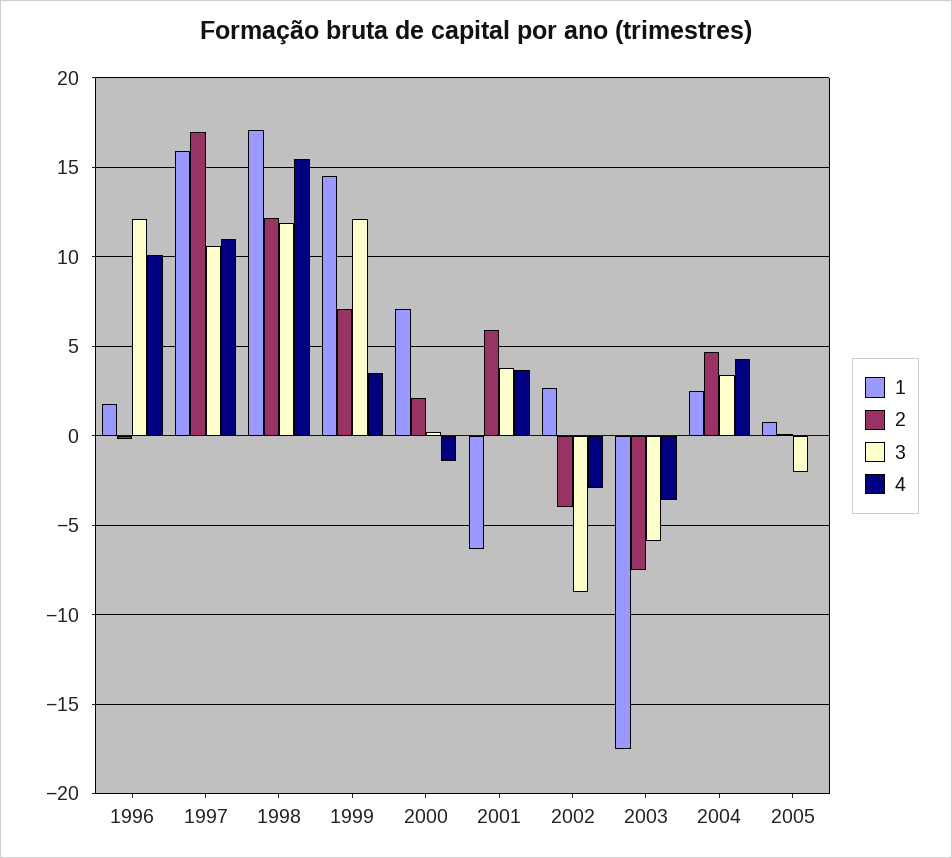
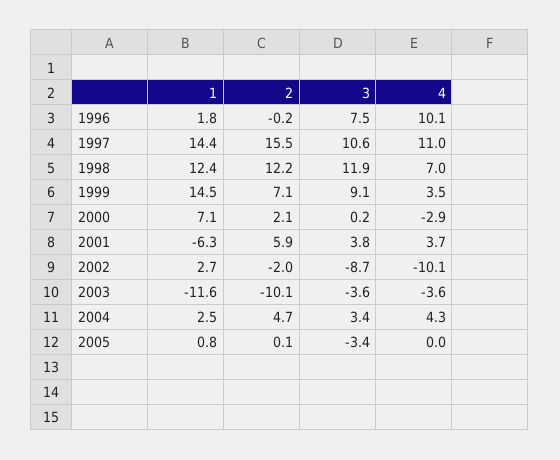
  {
    "1": {
      "1996": 1.8,
-     "1997": 16,
+     "1997": 14.4,
-     "1998": 17,
+     "1998": 12.4,
      "1999": 14.5,
      "2000": 7.1,
      "2001": -6.3,
      "2002": 2.7,
-     "2003": -17.5,
+     "2003": -11.6,
      "2004": 2.5,
      "2005": 0.8
    },
    "2": {
      "1996": -0.2,
-     "1997": 17,
+     "1997": 15.5,
      "1998": 12.2,
      "1999": 7.1,
      "2000": 2.1,
      "2001": 5.9,
-     "2002": -4,
+     "2002": -2,
-     "2003": -7.5,
+     "2003": -10.1,
      "2004": 4.7,
      "2005": 0.1
    },
    "3": {
-     "1996": 12,
+     "1996": 7.5,
      "1997": 10.6,
      "1998": 11.9,
-     "1999": 12,
+     "1999": 9.1,
      "2000": 0.2,
      "2001": 3.8,
      "2002": -8.7,
-     "2003": -6,
+     "2003": -3.6,
      "2004": 3.4,
-     "2005": -2
+     "2005": -3.4
    },
    "4": {
      "1996": 10.1,
      "1997": 11,
-     "1998": 15.5,
+     "1998": 7,
      "1999": 3.5,
-     "2000": -1.5,
+     "2000": -2.9,
      "2001": 3.7,
-     "2002": -3,
+     "2002": -10.1,
      "2003": -3.6,
      "2004": 4.3,
      "2005": 0
    }
  }

